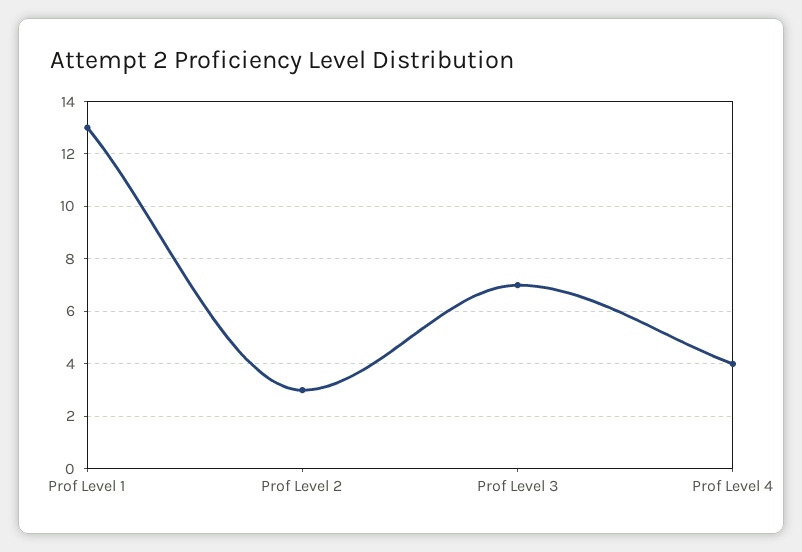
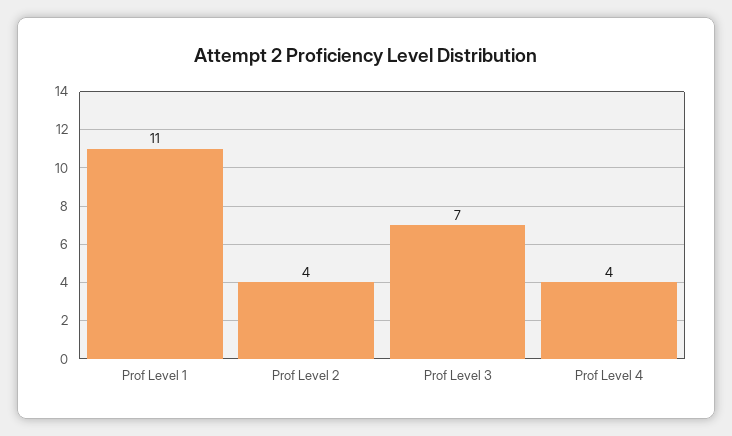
  {
-   "Prof Level 1": 13,
+   "Prof Level 1": 11,
-   "Prof Level 2": 3,
+   "Prof Level 2": 4,
    "Prof Level 3": 7,
    "Prof Level 4": 4
  }

